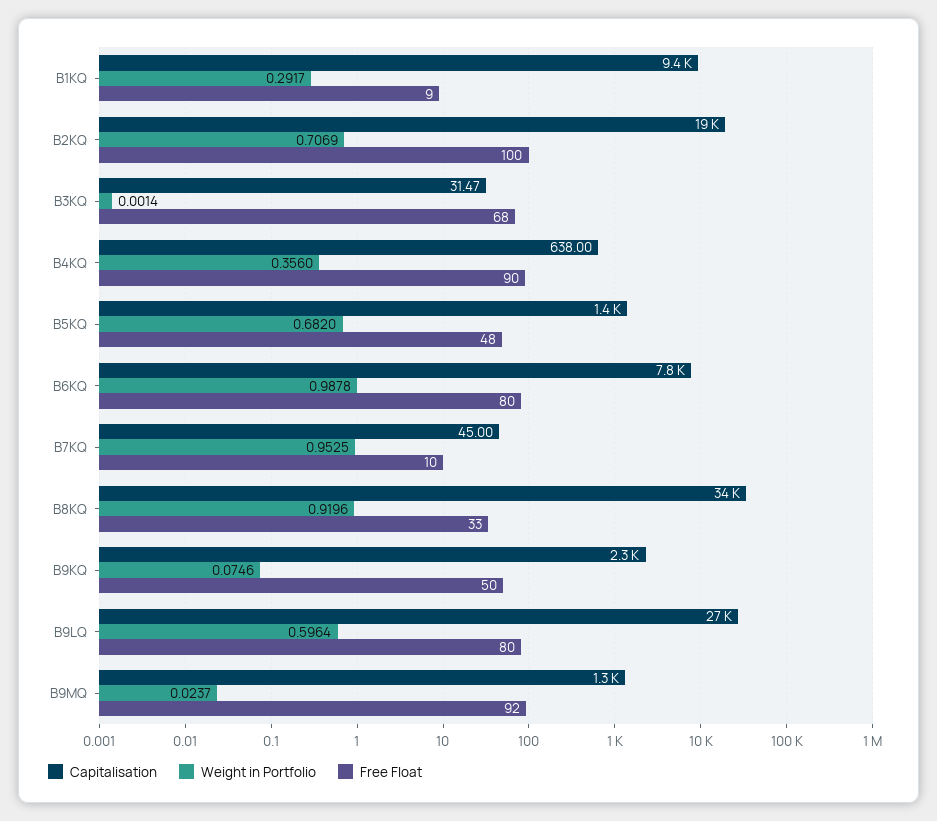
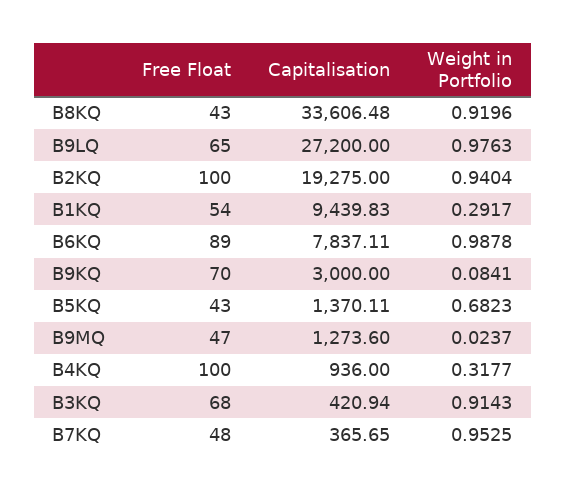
  {
    "Capitalisation": {
      "B1KQ": 9439.83,
      "B2KQ": 19275,
-     "B3KQ": 31.47,
+     "B3KQ": 420.94,
-     "B4KQ": 638,
+     "B4KQ": 936,
      "B5KQ": 1370.11,
      "B6KQ": 7837.11,
-     "B7KQ": 45,
+     "B7KQ": 365.65,
      "B8KQ": 33606.48,
-     "B9KQ": 2300,
+     "B9KQ": 3000,
      "B9LQ": 27200,
      "B9MQ": 1273.6
    },
    "Weight in Portfolio": {
      "B1KQ": 0.2917,
-     "B2KQ": 0.7069,
+     "B2KQ": 0.9404,
-     "B3KQ": 0.0014,
+     "B3KQ": 0.9143,
-     "B4KQ": 0.356,
+     "B4KQ": 0.3177,
-     "B5KQ": 0.682,
+     "B5KQ": 0.6823,
      "B6KQ": 0.9878,
      "B7KQ": 0.9525,
      "B8KQ": 0.9196,
-     "B9KQ": 0.0746,
+     "B9KQ": 0.0841,
-     "B9LQ": 0.5964,
+     "B9LQ": 0.9763,
      "B9MQ": 0.0237
    },
    "Free Float": {
-     "B1KQ": 9,
+     "B1KQ": 54,
      "B2KQ": 100,
      "B3KQ": 68,
-     "B4KQ": 90,
+     "B4KQ": 100,
-     "B5KQ": 48,
+     "B5KQ": 43,
-     "B6KQ": 80,
+     "B6KQ": 89,
-     "B7KQ": 10,
+     "B7KQ": 48,
-     "B8KQ": 33,
+     "B8KQ": 43,
-     "B9KQ": 50,
+     "B9KQ": 70,
-     "B9LQ": 80,
+     "B9LQ": 65,
-     "B9MQ": 92
+     "B9MQ": 47
    }
  }

